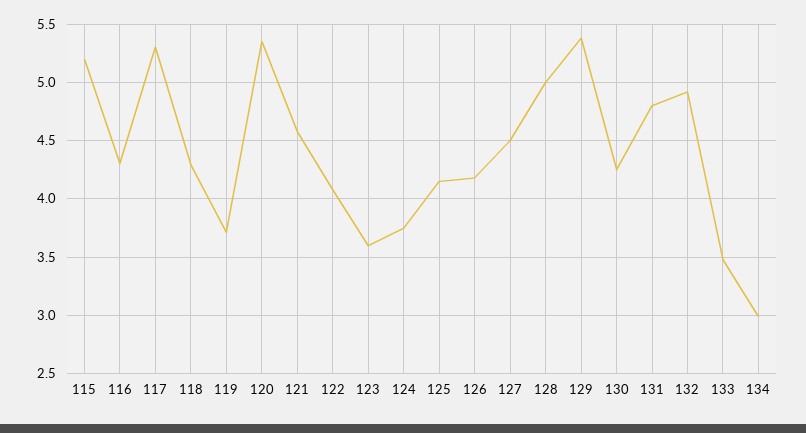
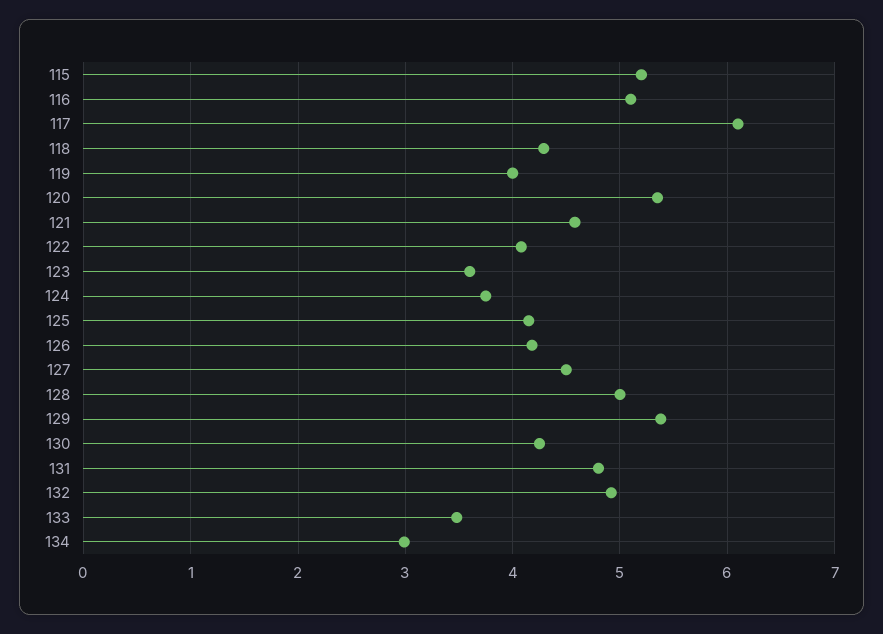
  {
    "115": 5.2,
-   "116": 4.3,
+   "116": 5.1,
-   "117": 5.3,
+   "117": 6.1,
    "118": 4.3,
-   "119": 3.7,
+   "119": 4,
    "120": 5.4,
    "121": 4.6,
    "122": 4.1,
    "123": 3.6,
    "124": 3.8,
    "125": 4.2,
    "126": 4.2,
    "127": 4.5,
    "128": 5,
    "129": 5.4,
    "130": 4.3,
    "131": 4.8,
    "132": 4.9,
    "133": 3.5,
    "134": 3
  }

